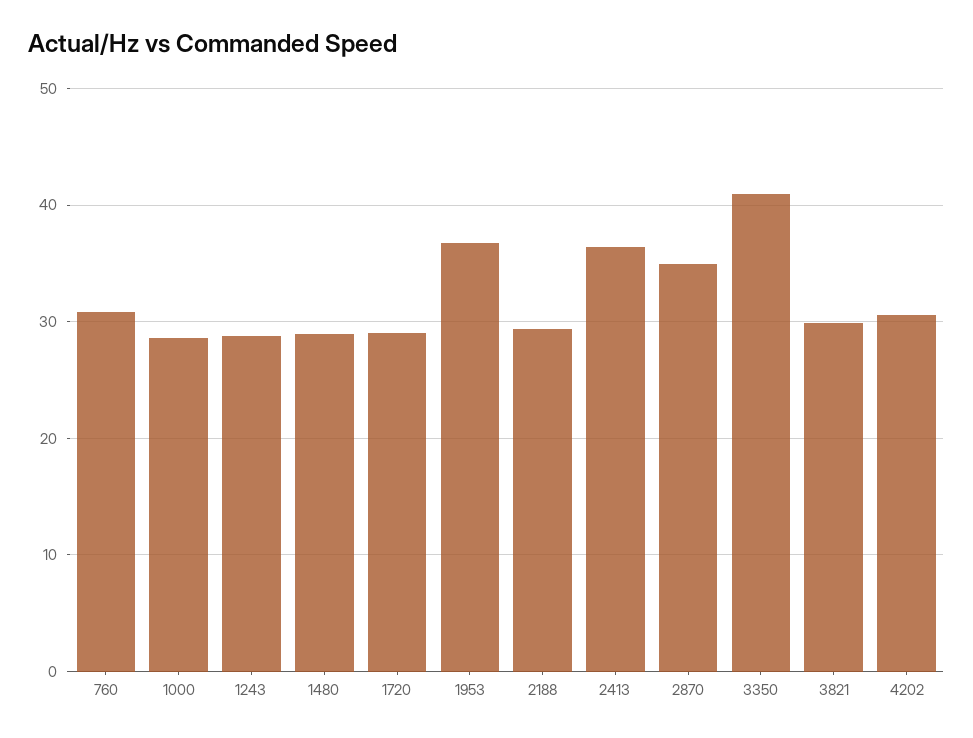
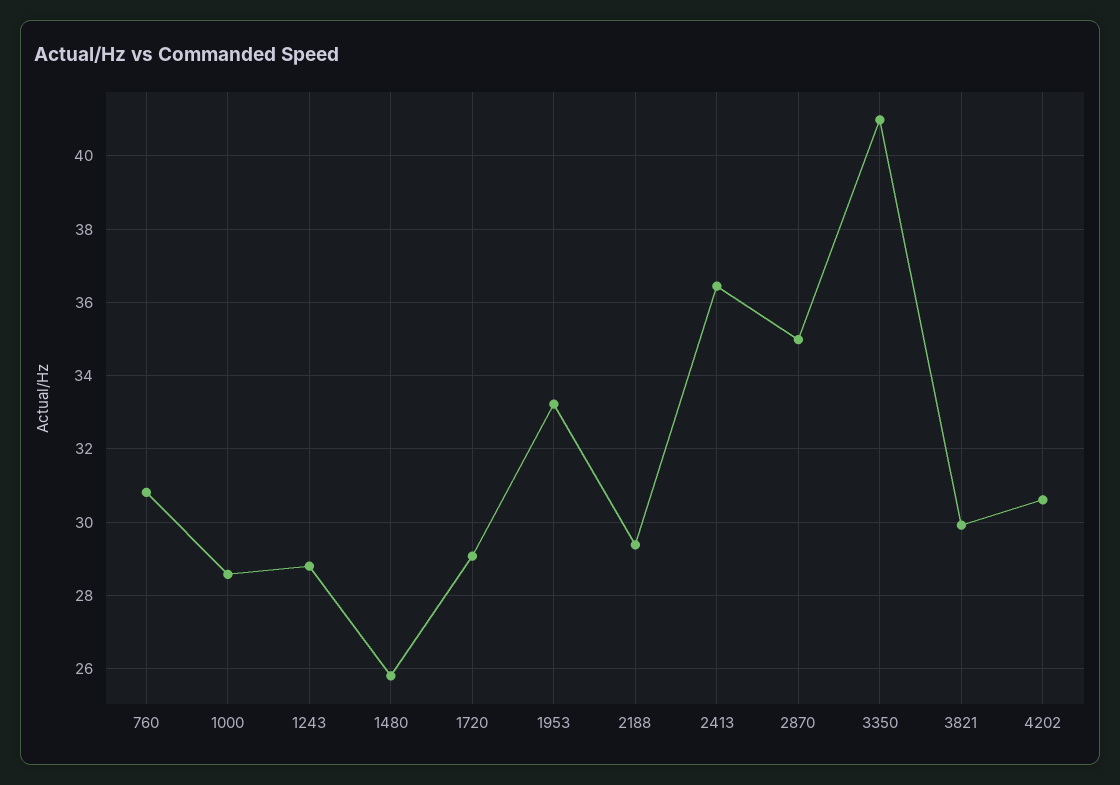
  {
    "760": 30.8,
    "1000": 28.6,
    "1243": 28.8,
-   "1480": 29,
+   "1480": 25.8,
    "1720": 29,
-   "1953": 37,
+   "1953": 33.2,
    "2188": 29.4,
    "2413": 36.4,
    "2870": 35,
    "3350": 41,
    "3821": 30,
    "4202": 30.6
  }

